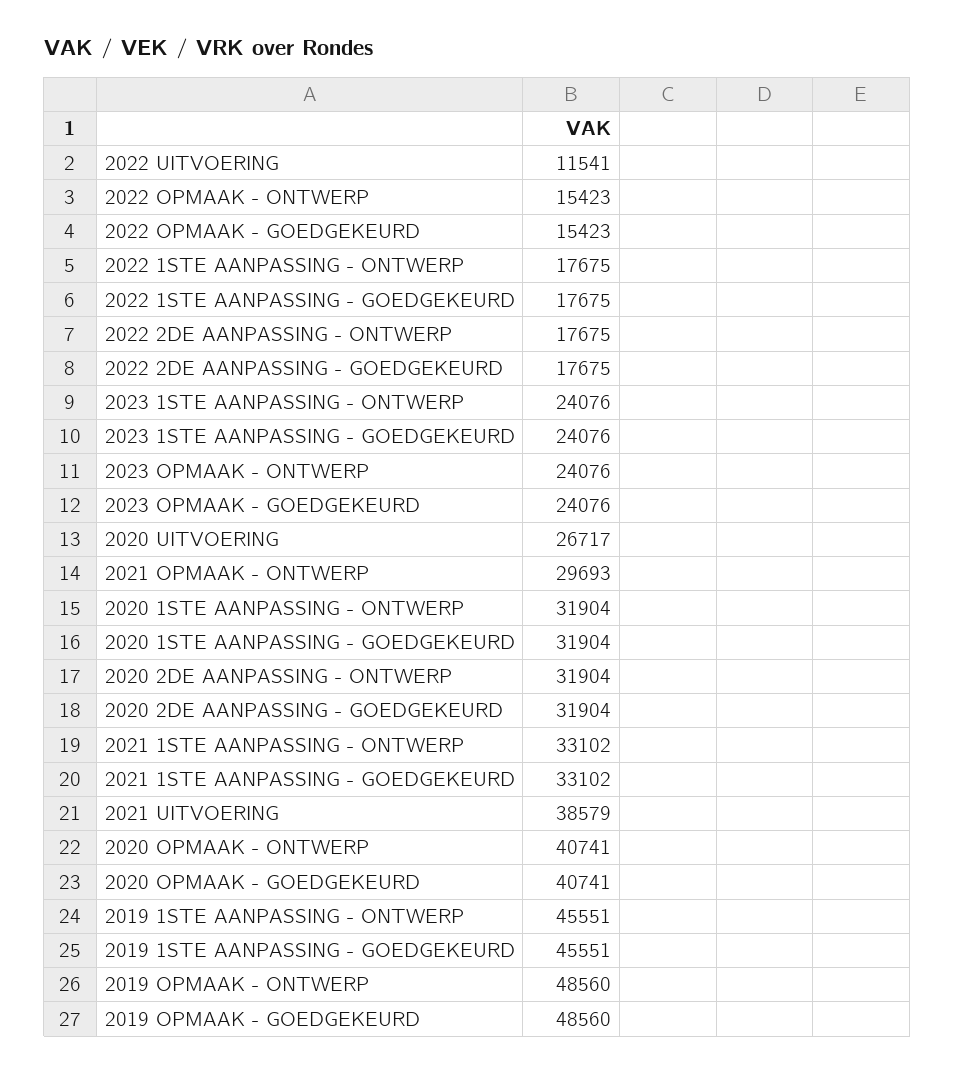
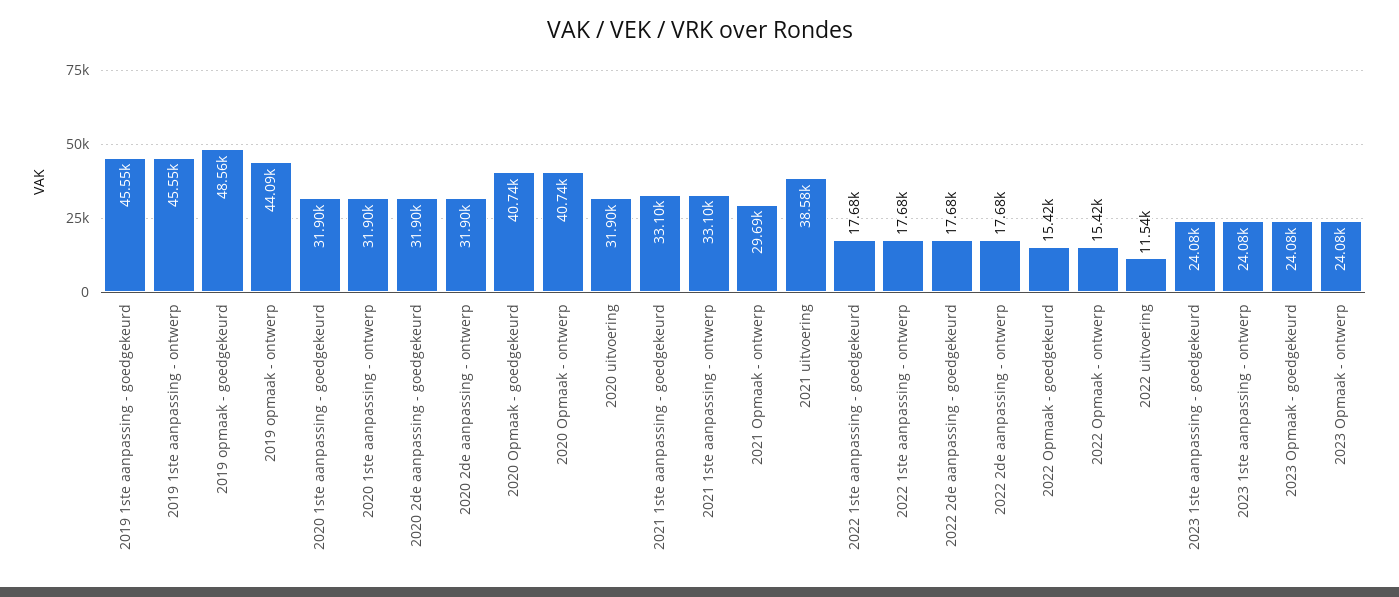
  {
    "2022 UITVOERING": 11541,
    "2022 OPMAAK - ONTWERP": 15423,
    "2022 OPMAAK - GOEDGEKEURD": 15423,
    "2022 1STE AANPASSING - ONTWERP": 17675,
    "2022 1STE AANPASSING - GOEDGEKEURD": 17675,
    "2022 2DE AANPASSING - ONTWERP": 17675,
    "2022 2DE AANPASSING - GOEDGEKEURD": 17675,
    "2023 1STE AANPASSING - ONTWERP": 24076,
    "2023 1STE AANPASSING - GOEDGEKEURD": 24076,
    "2023 OPMAAK - ONTWERP": 24076,
    "2023 OPMAAK - GOEDGEKEURD": 24076,
-   "2020 UITVOERING": 26717,
+   "2020 UITVOERING": 31900,
    "2021 OPMAAK - ONTWERP": 29693,
    "2020 1STE AANPASSING - ONTWERP": 31904,
    "2020 1STE AANPASSING - GOEDGEKEURD": 31904,
    "2020 2DE AANPASSING - ONTWERP": 31904,
    "2020 2DE AANPASSING - GOEDGEKEURD": 31904,
    "2021 1STE AANPASSING - ONTWERP": 33102,
    "2021 1STE AANPASSING - GOEDGEKEURD": 33102,
    "2021 UITVOERING": 38579,
    "2020 OPMAAK - ONTWERP": 40741,
    "2020 OPMAAK - GOEDGEKEURD": 40741,
    "2019 1STE AANPASSING - ONTWERP": 45551,
    "2019 1STE AANPASSING - GOEDGEKEURD": 45551,
-   "2019 OPMAAK - ONTWERP": 48560,
+   "2019 OPMAAK - ONTWERP": 44090,
    "2019 OPMAAK - GOEDGEKEURD": 48560
  }

